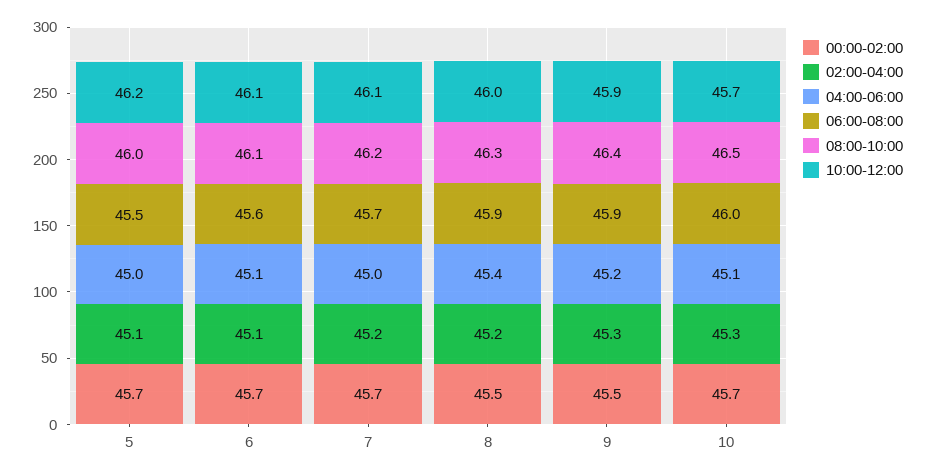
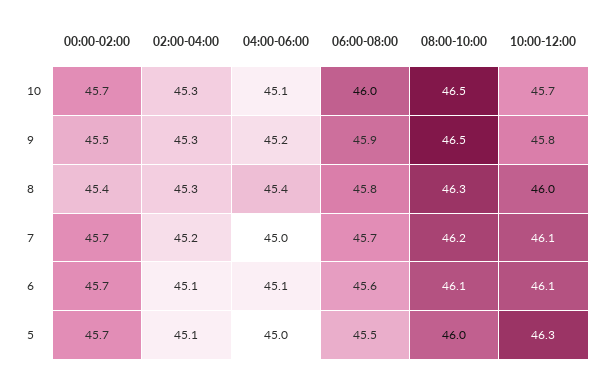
  {
    "00:00-02:00": {
      "5": 45.7,
      "6": 45.7,
      "7": 45.7,
-     "8": 45.5,
+     "8": 45.4,
      "9": 45.5,
      "10": 45.7
    },
    "02:00-04:00": {
      "5": 45.1,
      "6": 45.1,
      "7": 45.2,
-     "8": 45.2,
+     "8": 45.3,
      "9": 45.3,
      "10": 45.3
    },
    "04:00-06:00": {
      "5": 45,
      "6": 45.1,
      "7": 45,
      "8": 45.4,
      "9": 45.2,
      "10": 45.1
    },
    "06:00-08:00": {
      "5": 45.5,
      "6": 45.6,
      "7": 45.7,
-     "8": 45.9,
+     "8": 45.8,
      "9": 45.9,
      "10": 46
    },
    "08:00-10:00": {
      "5": 46,
      "6": 46.1,
      "7": 46.2,
      "8": 46.3,
-     "9": 46.4,
+     "9": 46.5,
      "10": 46.5
    },
    "10:00-12:00": {
-     "5": 46.2,
+     "5": 46.3,
      "6": 46.1,
      "7": 46.1,
      "8": 46,
-     "9": 45.9,
+     "9": 45.8,
      "10": 45.7
    }
  }

